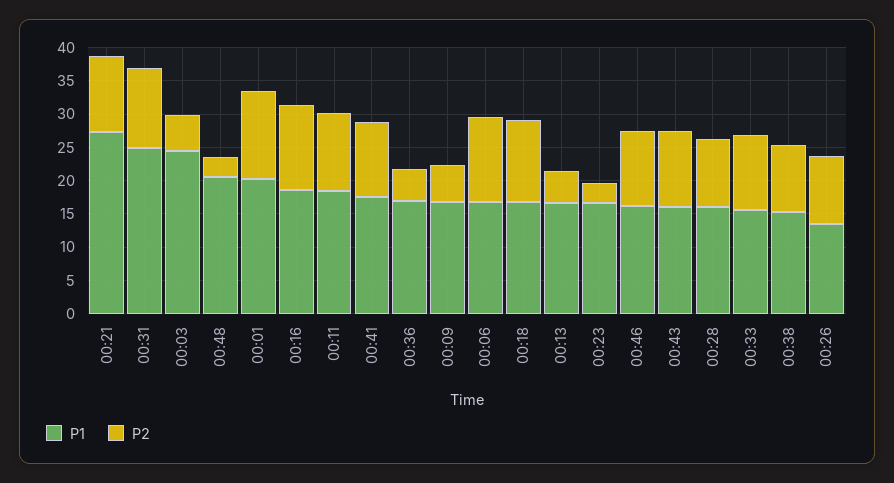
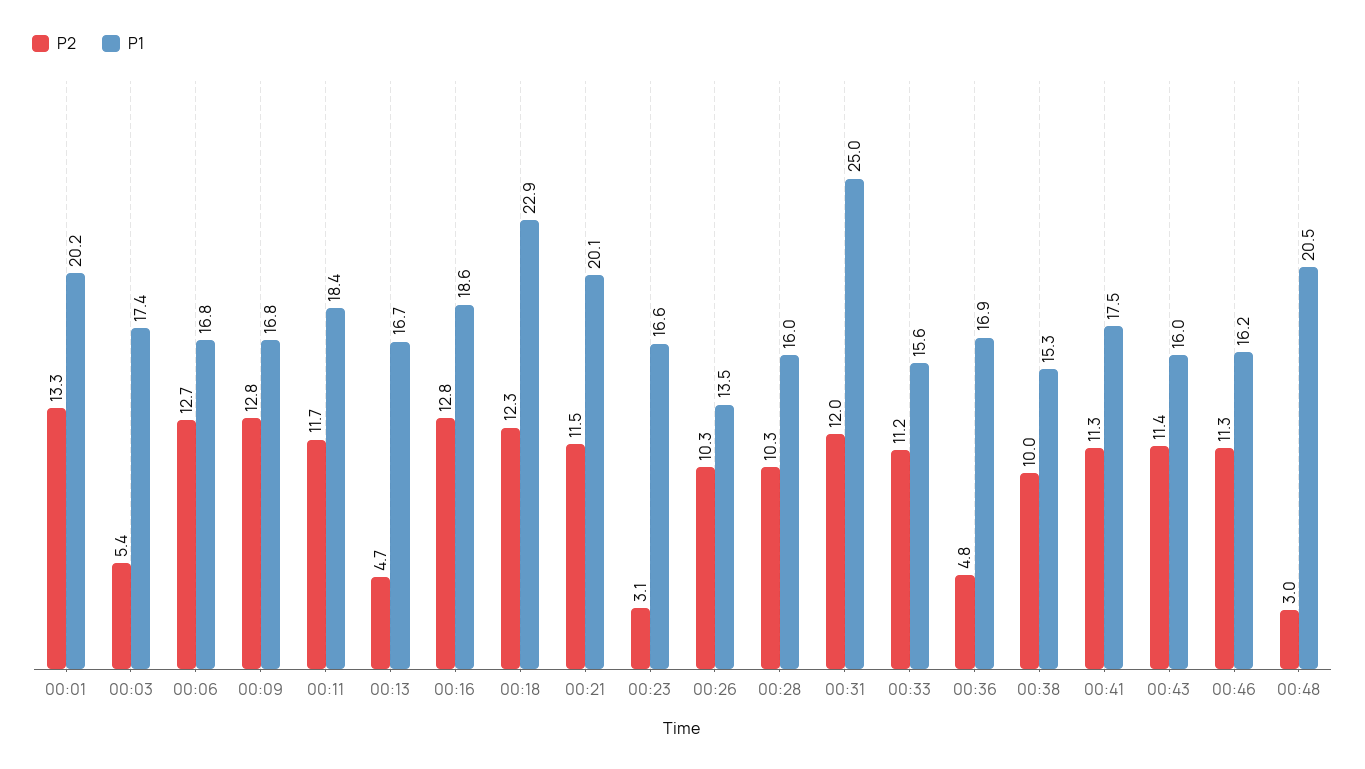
  {
    "P1": {
-     "00:21": 27.5,
+     "00:21": 20.1,
      "00:31": 25,
-     "00:03": 25,
+     "00:03": 17.4,
      "00:48": 20.5,
      "00:01": 20.2,
      "00:16": 18.6,
      "00:11": 18.4,
      "00:41": 17.5,
      "00:36": 16.9,
      "00:09": 16.8,
      "00:06": 16.8,
-     "00:18": 17.5,
+     "00:18": 22.9,
      "00:13": 16.7,
      "00:23": 16.6,
      "00:46": 16.2,
      "00:43": 16,
      "00:28": 16,
      "00:33": 15.6,
      "00:38": 15.3,
      "00:26": 13.5
    },
    "P2": {
      "00:21": 11.5,
      "00:31": 12,
      "00:03": 5.4,
      "00:48": 3,
      "00:01": 13.3,
      "00:16": 12.8,
      "00:11": 11.7,
      "00:41": 11.3,
      "00:36": 4.8,
-     "00:09": 5,
+     "00:09": 12.8,
      "00:06": 12.7,
      "00:18": 12.3,
      "00:13": 4.7,
      "00:23": 3.1,
      "00:46": 11.3,
      "00:43": 11.4,
      "00:28": 10.3,
      "00:33": 11.2,
      "00:38": 10,
      "00:26": 10.3
    }
  }

